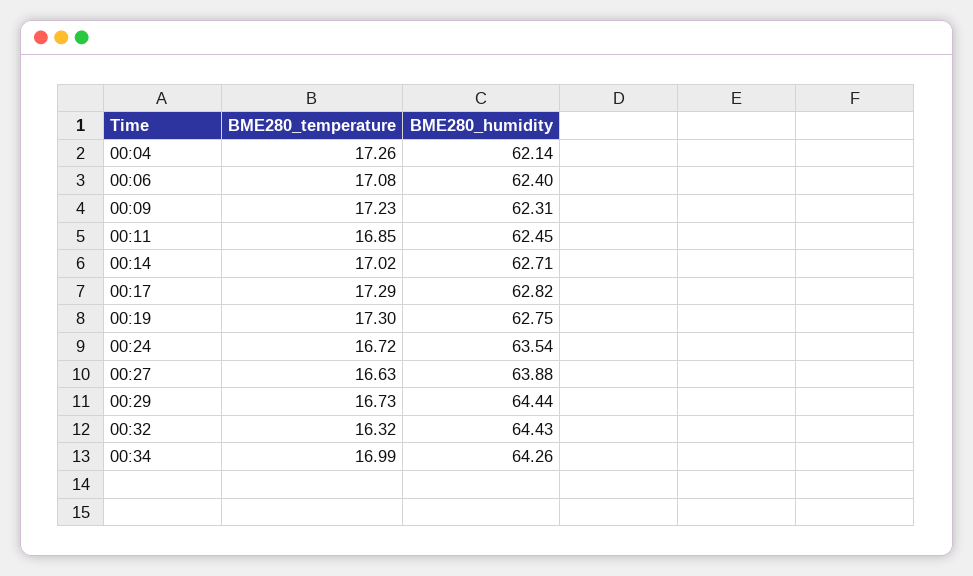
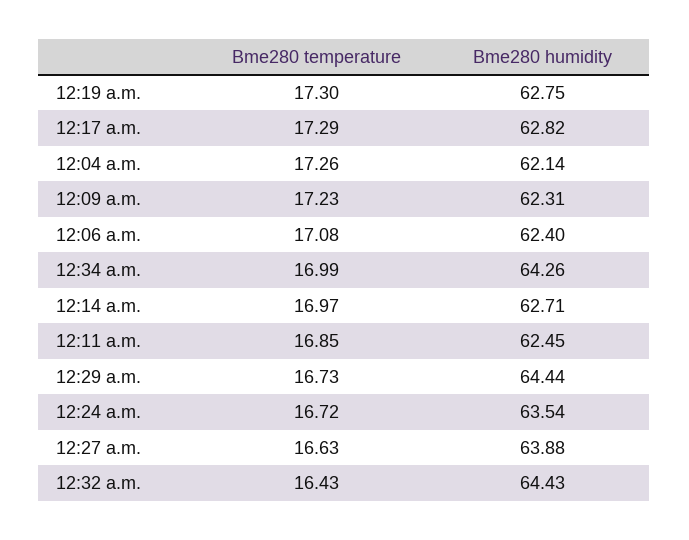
  {
    "BME280_temperature": {
      "00:04": 17.26,
      "00:06": 17.08,
      "00:09": 17.23,
      "00:11": 16.85,
-     "00:14": 17.02,
+     "00:14": 16.97,
      "00:17": 17.29,
      "00:19": 17.3,
      "00:24": 16.72,
      "00:27": 16.63,
      "00:29": 16.73,
-     "00:32": 16.32,
+     "00:32": 16.43,
      "00:34": 16.99
    },
    "BME280_humidity": {
      "00:04": 62.14,
      "00:06": 62.4,
      "00:09": 62.31,
      "00:11": 62.45,
      "00:14": 62.71,
      "00:17": 62.82,
      "00:19": 62.75,
      "00:24": 63.54,
      "00:27": 63.88,
      "00:29": 64.44,
      "00:32": 64.43,
      "00:34": 64.26
    }
  }

